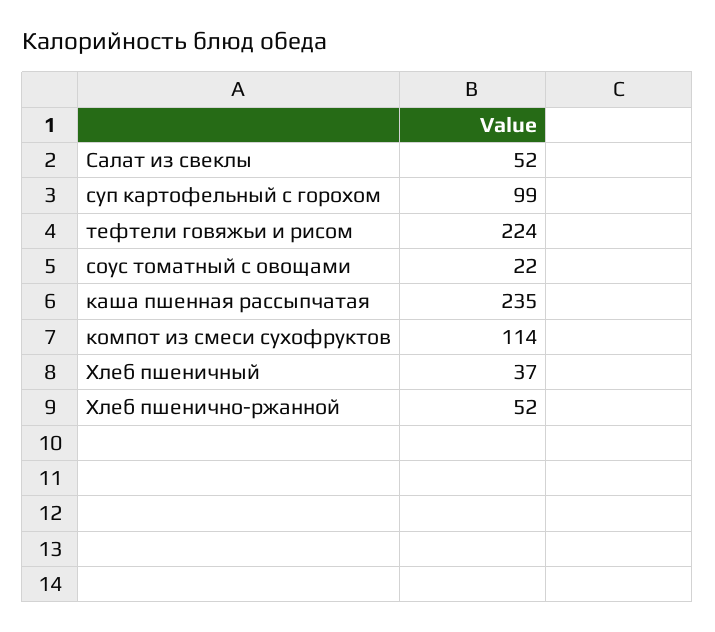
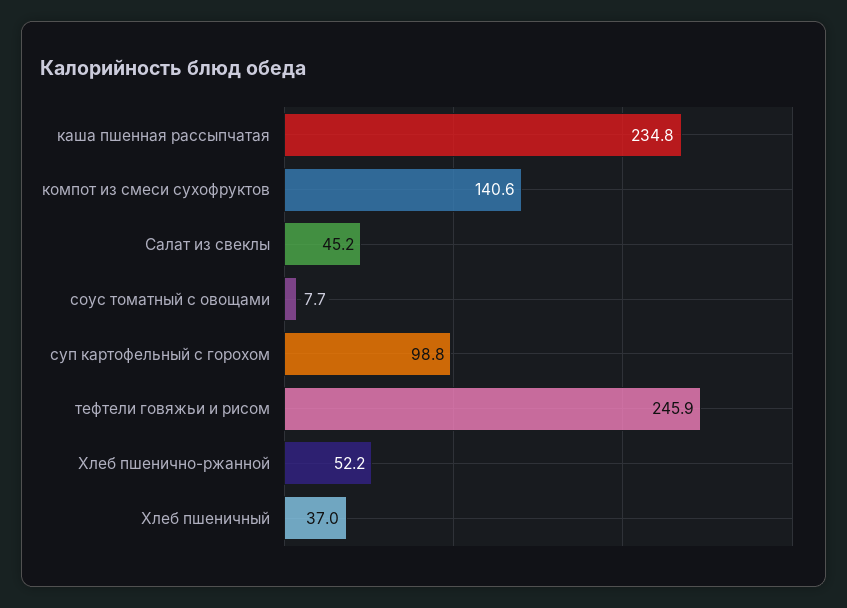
  {
-   "Салат из свеклы": 52,
+   "Салат из свеклы": 45.2,
    "суп картофельный с горохом": 98.8,
-   "тефтели говяжьи и рисом": 224,
+   "тефтели говяжьи и рисом": 245.9,
-   "соус томатный с овощами": 22,
+   "соус томатный с овощами": 7.7,
    "каша пшенная рассыпчатая": 234.8,
-   "компот из смеси сухофруктов": 114,
+   "компот из смеси сухофруктов": 140.6,
    "Хлеб пшеничный": 37,
    "Хлеб пшенично-ржанной": 52.2
  }

